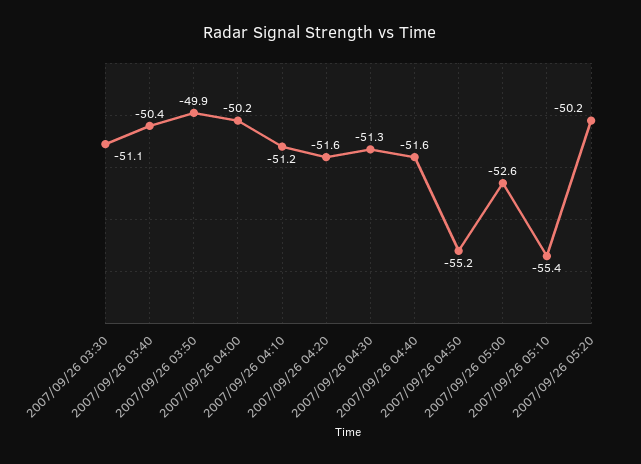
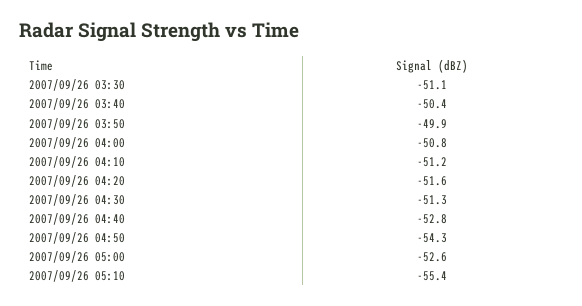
  {
    "2007/09/26 03:30": -51.1,
    "2007/09/26 03:40": -50.4,
    "2007/09/26 03:50": -49.9,
-   "2007/09/26 04:00": -50.2,
+   "2007/09/26 04:00": -50.8,
    "2007/09/26 04:10": -51.2,
    "2007/09/26 04:20": -51.6,
    "2007/09/26 04:30": -51.3,
-   "2007/09/26 04:40": -51.6,
+   "2007/09/26 04:40": -52.8,
-   "2007/09/26 04:50": -55.2,
+   "2007/09/26 04:50": -54.3,
    "2007/09/26 05:00": -52.6,
-   "2007/09/26 05:10": -55.4,
+   "2007/09/26 05:10": -55.4
-   "2007/09/26 05:20": -50.2
  }

